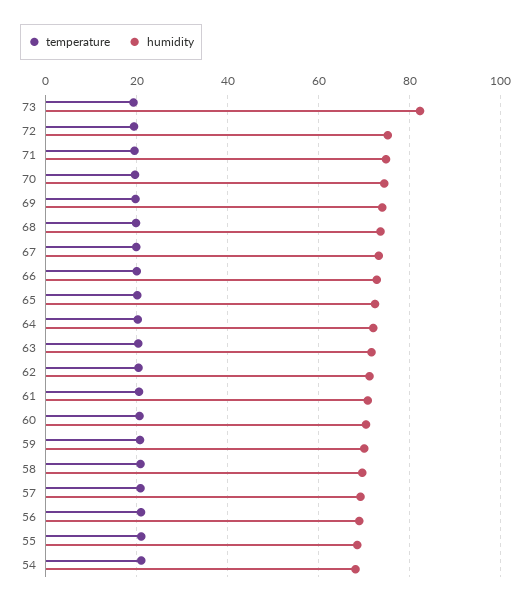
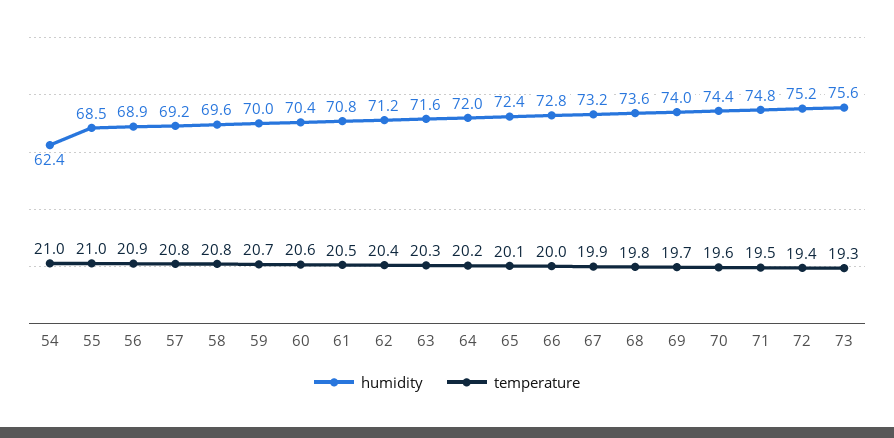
  {
    "temperature": {
      "73": 19.3,
      "72": 19.4,
      "71": 19.5,
      "70": 19.6,
      "69": 19.7,
      "68": 19.8,
      "67": 19.9,
      "66": 20,
      "65": 20.1,
      "64": 20.2,
      "63": 20.3,
      "62": 20.4,
      "61": 20.5,
      "60": 20.6,
      "59": 20.7,
      "58": 20.8,
      "57": 20.8,
      "56": 20.9,
      "55": 21,
      "54": 21
    },
    "humidity": {
-     "73": 82,
+     "73": 75.6,
      "72": 75.2,
      "71": 74.8,
      "70": 74.4,
      "69": 74,
      "68": 73.6,
      "67": 73.2,
      "66": 72.8,
      "65": 72.4,
      "64": 72,
      "63": 71.6,
      "62": 71.2,
      "61": 70.8,
      "60": 70.4,
      "59": 70,
      "58": 69.6,
      "57": 69.2,
      "56": 68.9,
      "55": 68.5,
-     "54": 68
+     "54": 62.4
    }
  }

